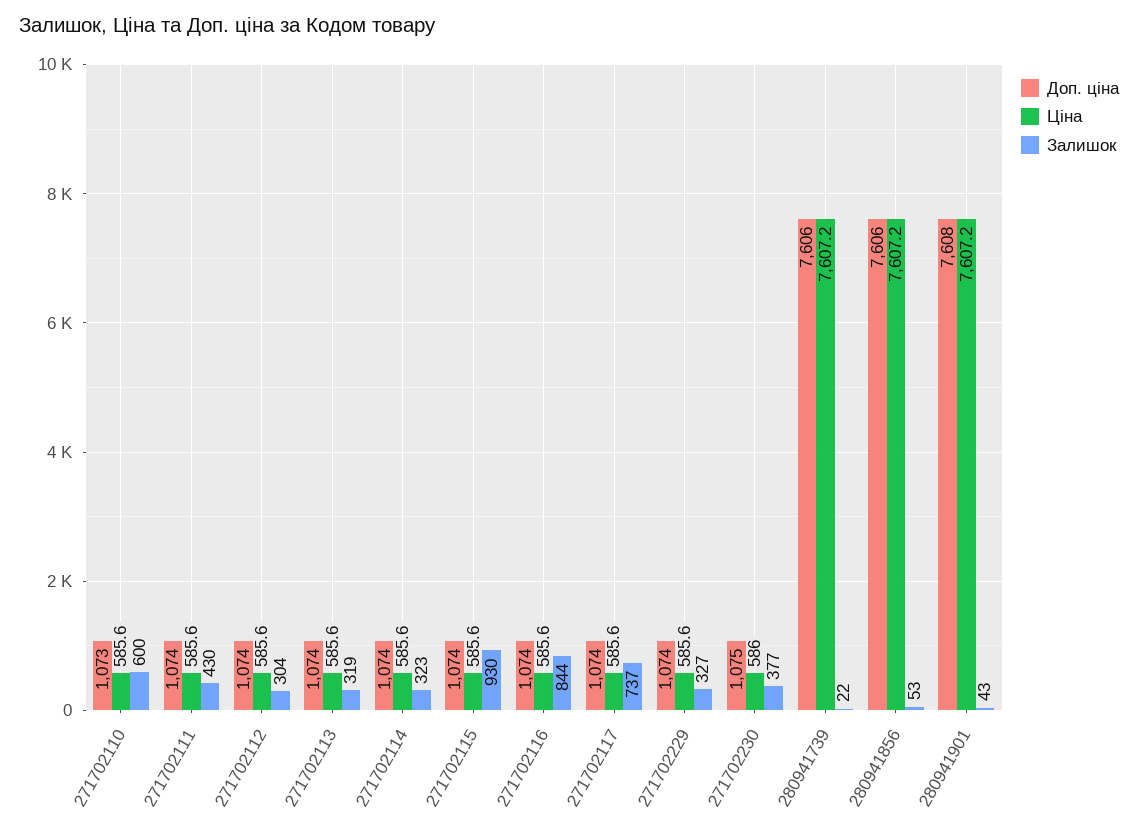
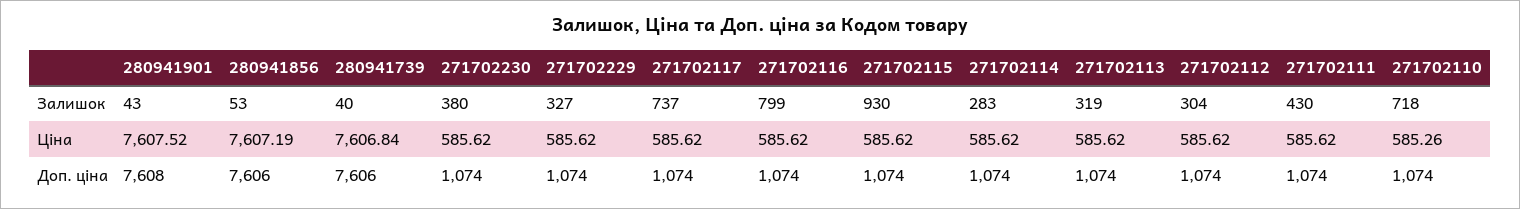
  {
    "Доп. ціна": {
-     "271702110": 1073,
+     "271702110": 1074,
      "271702111": 1074,
      "271702112": 1074,
      "271702113": 1074,
      "271702114": 1074,
      "271702115": 1074,
      "271702116": 1074,
      "271702117": 1074,
      "271702229": 1074,
-     "271702230": 1075,
+     "271702230": 1074,
      "280941739": 7606,
      "280941856": 7606,
      "280941901": 7608
    },
    "Ціна": {
-     "271702110": 585.6,
+     "271702110": 585.26,
      "271702111": 585.62,
      "271702112": 585.62,
      "271702113": 585.62,
      "271702114": 585.62,
      "271702115": 585.62,
      "271702116": 585.62,
      "271702117": 585.62,
      "271702229": 585.62,
-     "271702230": 586,
+     "271702230": 585.62,
-     "280941739": 7607.2,
+     "280941739": 7606.84,
      "280941856": 7607.19,
-     "280941901": 7607.2
+     "280941901": 7607.52
    },
    "Залишок": {
-     "271702110": 600,
+     "271702110": 718,
      "271702111": 430,
      "271702112": 304,
      "271702113": 319,
-     "271702114": 323,
+     "271702114": 283,
      "271702115": 930,
-     "271702116": 844,
+     "271702116": 799,
      "271702117": 737,
      "271702229": 327,
-     "271702230": 377,
+     "271702230": 380,
-     "280941739": 22,
+     "280941739": 40,
      "280941856": 53,
      "280941901": 43
    }
  }

